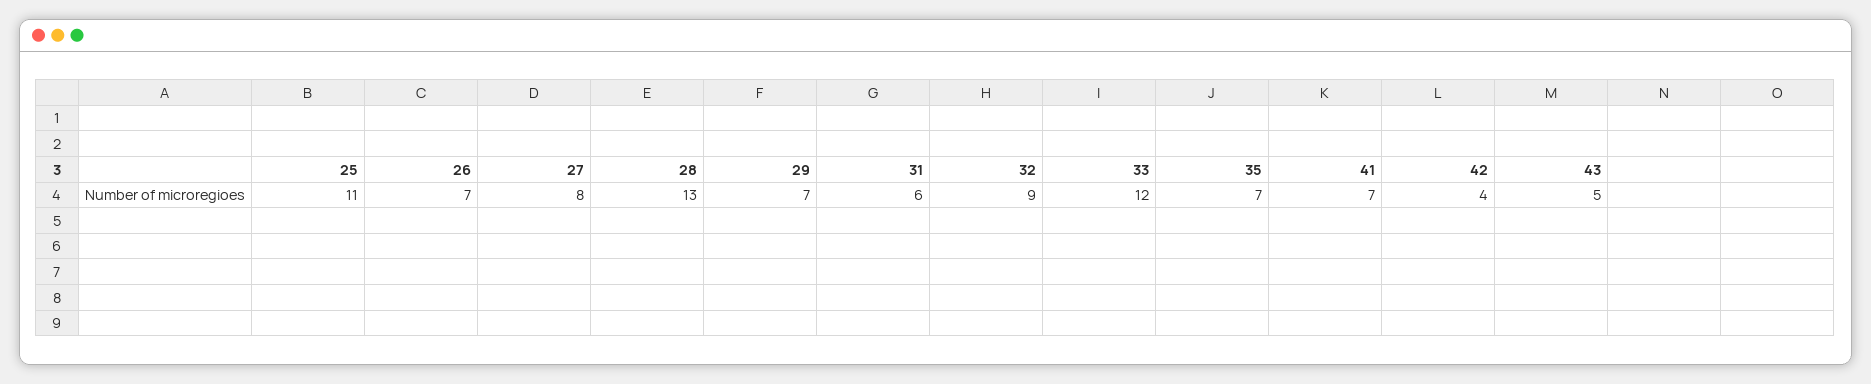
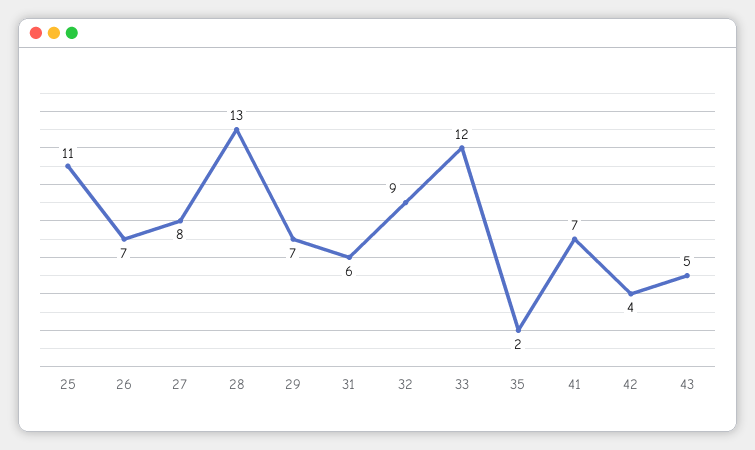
  {
    "25": 11,
    "26": 7,
    "27": 8,
    "28": 13,
    "29": 7,
    "31": 6,
    "32": 9,
    "33": 12,
-   "35": 7,
+   "35": 2,
    "41": 7,
    "42": 4,
    "43": 5
  }

